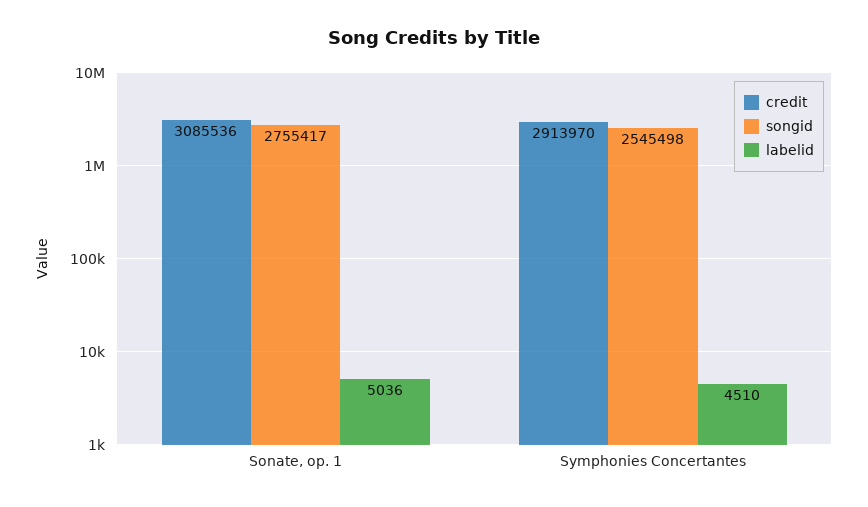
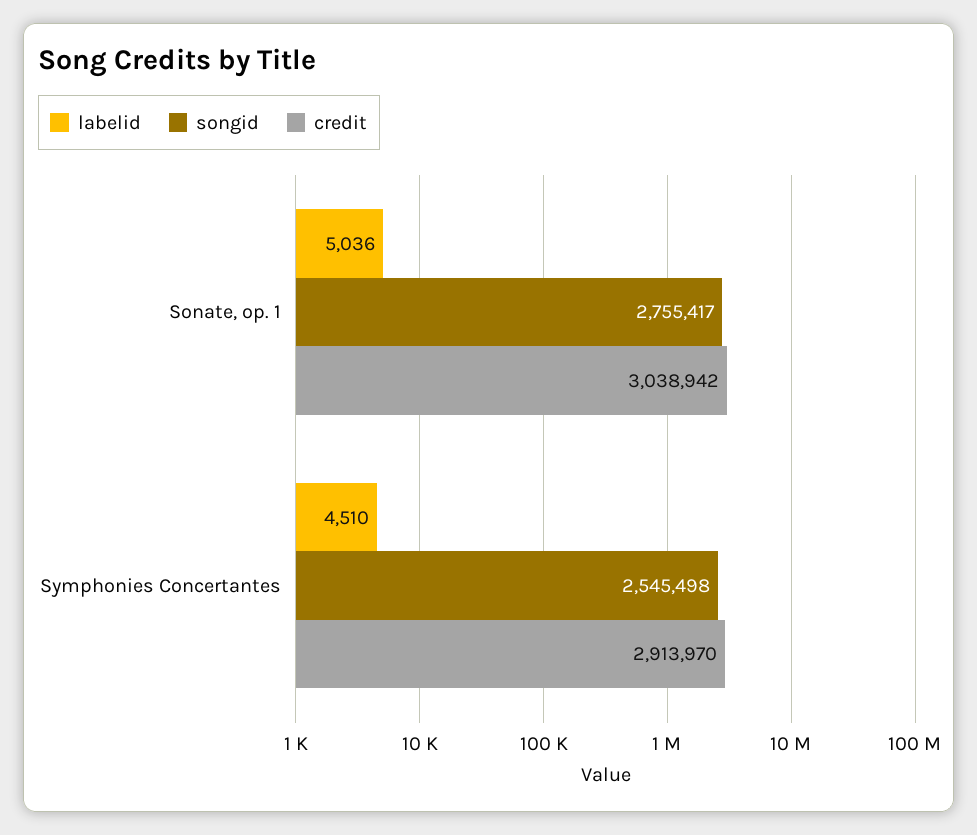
  {
    "credit": {
-     "Sonate, op. 1": 3085536,
+     "Sonate, op. 1": 3038942,
      "Symphonies Concertantes": 2913970
    },
    "songid": {
      "Sonate, op. 1": 2755417,
      "Symphonies Concertantes": 2545498
    },
    "labelid": {
      "Sonate, op. 1": 5036,
      "Symphonies Concertantes": 4510
    }
  }

